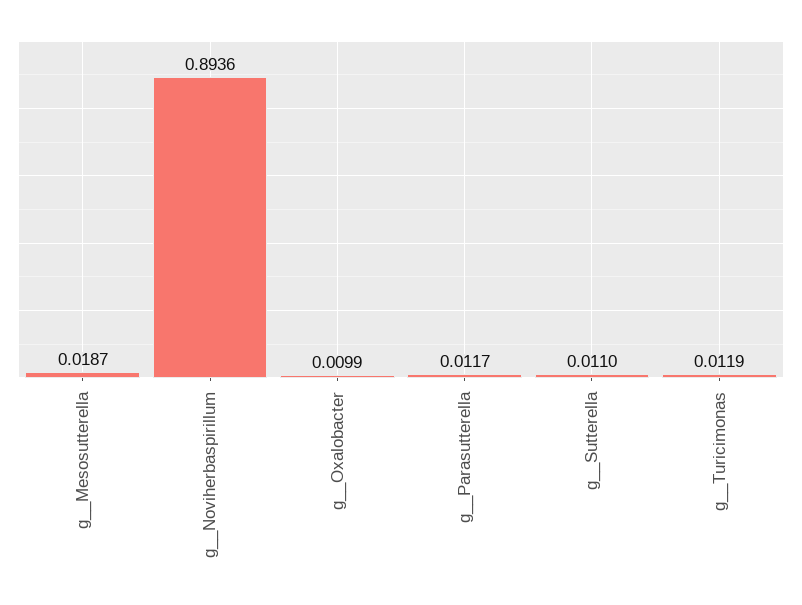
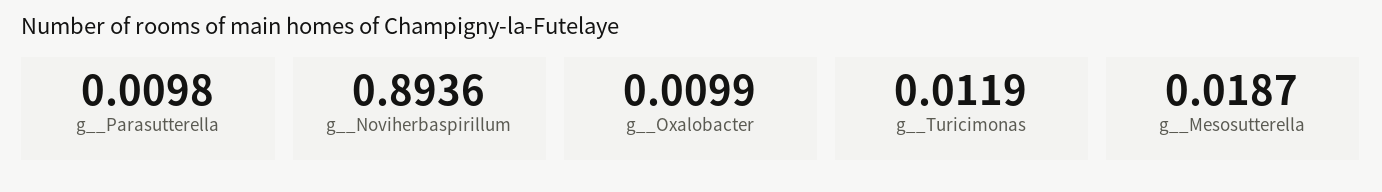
  {
    "g__Mesosutterella": 0.0187,
    "g__Noviherbaspirillum": 0.8936,
    "g__Oxalobacter": 0.0099,
-   "g__Parasutterella": 0.0117,
+   "g__Parasutterella": 0.0098,
-   "g__Sutterella": 0.011,
    "g__Turicimonas": 0.0119
  }

